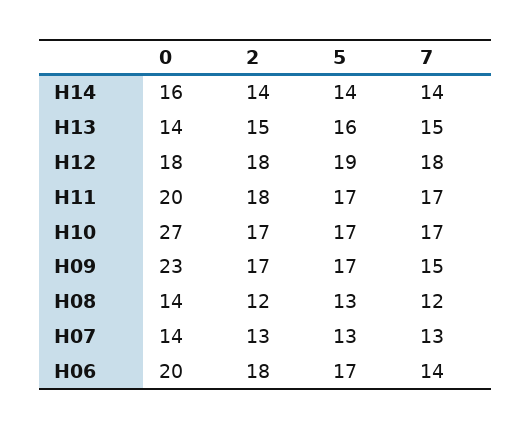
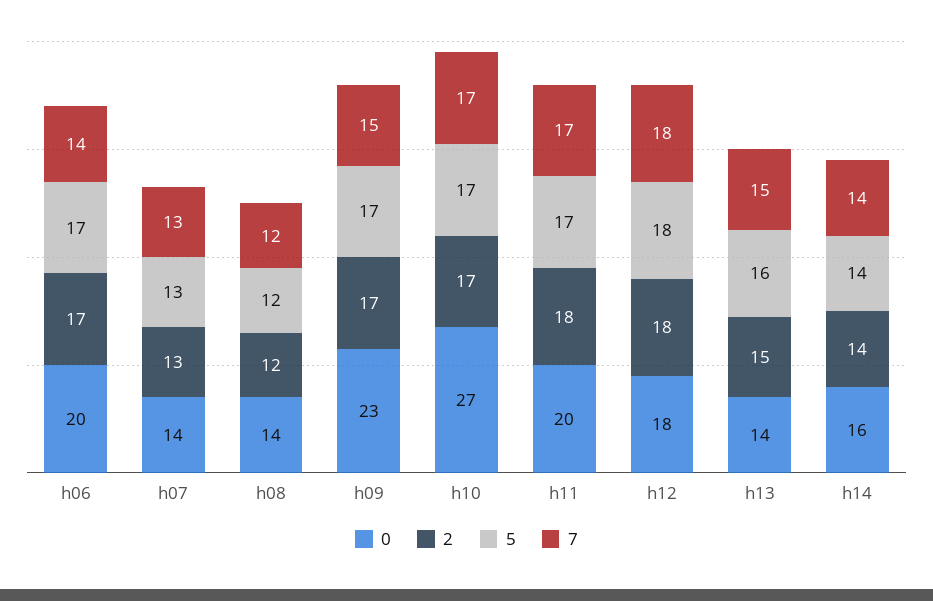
  {
    "0": {
      "H14": 16,
      "H13": 14,
      "H12": 18,
      "H11": 20,
      "H10": 27,
      "H09": 23,
      "H08": 14,
      "H07": 14,
      "H06": 20
    },
    "2": {
      "H14": 14,
      "H13": 15,
      "H12": 18,
      "H11": 18,
      "H10": 17,
      "H09": 17,
      "H08": 12,
      "H07": 13,
-     "H06": 18
+     "H06": 17
    },
    "5": {
      "H14": 14,
      "H13": 16,
-     "H12": 19,
+     "H12": 18,
      "H11": 17,
      "H10": 17,
      "H09": 17,
-     "H08": 13,
+     "H08": 12,
      "H07": 13,
      "H06": 17
    },
    "7": {
      "H14": 14,
      "H13": 15,
      "H12": 18,
      "H11": 17,
      "H10": 17,
      "H09": 15,
      "H08": 12,
      "H07": 13,
      "H06": 14
    }
  }

